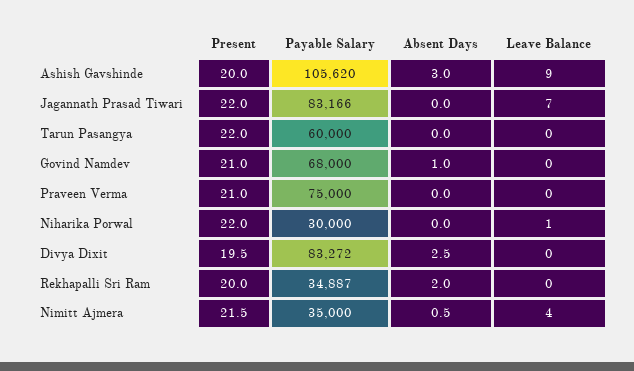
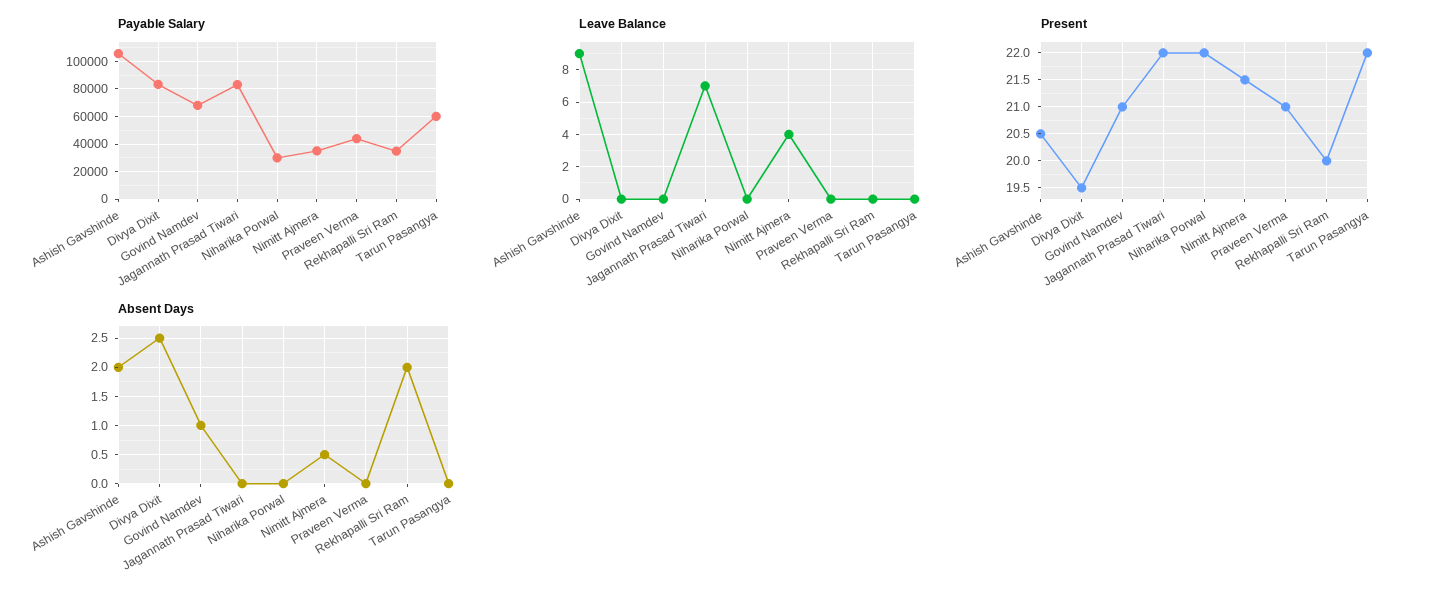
  {
    "Present": {
-     "Ashish Gavshinde": 20,
+     "Ashish Gavshinde": 20.5,
      "Jagannath Prasad Tiwari": 22,
      "Tarun Pasangya": 22,
      "Govind Namdev": 21,
      "Praveen Verma": 21,
      "Niharika Porwal": 22,
      "Divya Dixit": 19.5,
      "Rekhapalli Sri Ram": 20,
      "Nimitt Ajmera": 21.5
    },
    "Payable Salary": {
      "Ashish Gavshinde": 105620,
      "Jagannath Prasad Tiwari": 83166,
      "Tarun Pasangya": 60000,
      "Govind Namdev": 68000,
-     "Praveen Verma": 75000,
+     "Praveen Verma": 45000,
      "Niharika Porwal": 30000,
      "Divya Dixit": 83272,
      "Rekhapalli Sri Ram": 34887,
      "Nimitt Ajmera": 35000
    },
    "Absent Days": {
-     "Ashish Gavshinde": 3,
+     "Ashish Gavshinde": 2,
      "Jagannath Prasad Tiwari": 0,
      "Tarun Pasangya": 0,
      "Govind Namdev": 1,
      "Praveen Verma": 0,
      "Niharika Porwal": 0,
      "Divya Dixit": 2.5,
      "Rekhapalli Sri Ram": 2,
      "Nimitt Ajmera": 0.5
    },
    "Leave Balance": {
      "Ashish Gavshinde": 9,
      "Jagannath Prasad Tiwari": 7,
      "Tarun Pasangya": 0,
      "Govind Namdev": 0,
      "Praveen Verma": 0,
-     "Niharika Porwal": 1,
+     "Niharika Porwal": 0,
      "Divya Dixit": 0,
      "Rekhapalli Sri Ram": 0,
      "Nimitt Ajmera": 4
    }
  }

